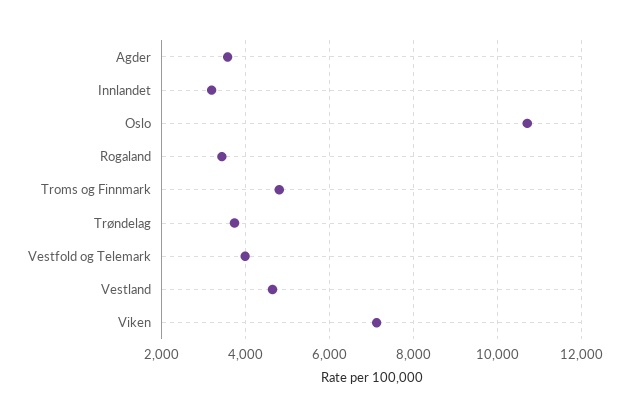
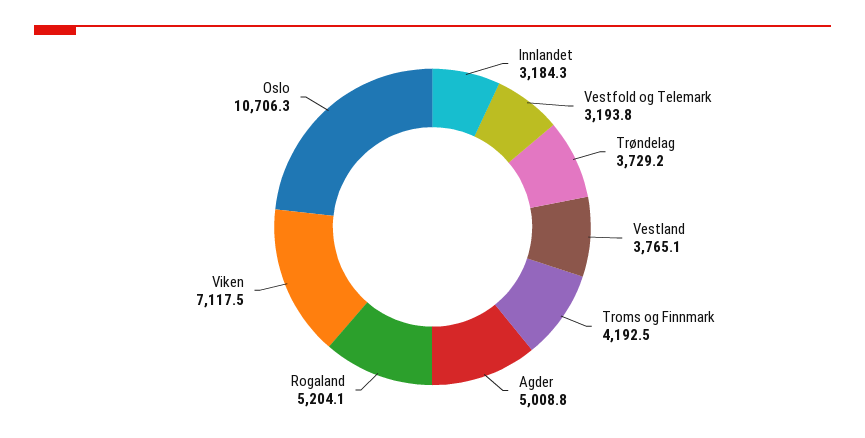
  {
-   "Agder": 3600,
+   "Agder": 5008.8,
    "Innlandet": 3184.3,
    "Oslo": 10706.3,
-   "Rogaland": 3400,
+   "Rogaland": 5204.1,
-   "Troms og Finnmark": 4800,
+   "Troms og Finnmark": 4192.5,
    "Trøndelag": 3729.2,
-   "Vestfold og Telemark": 4000,
+   "Vestfold og Telemark": 3193.8,
-   "Vestland": 4600,
+   "Vestland": 3765.1,
    "Viken": 7117.5
  }

